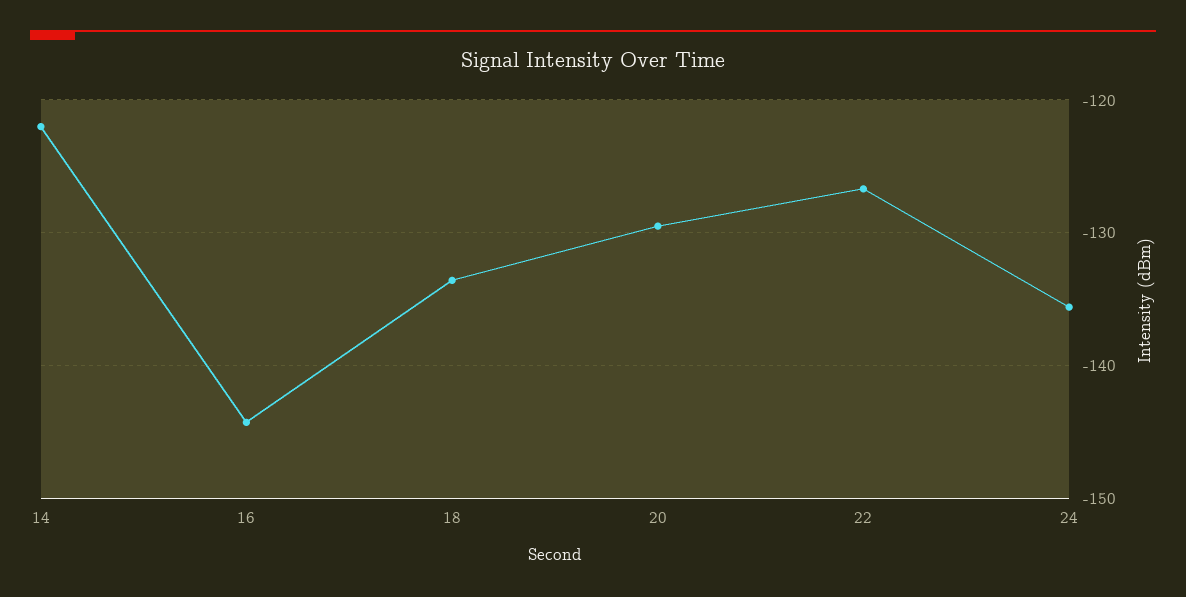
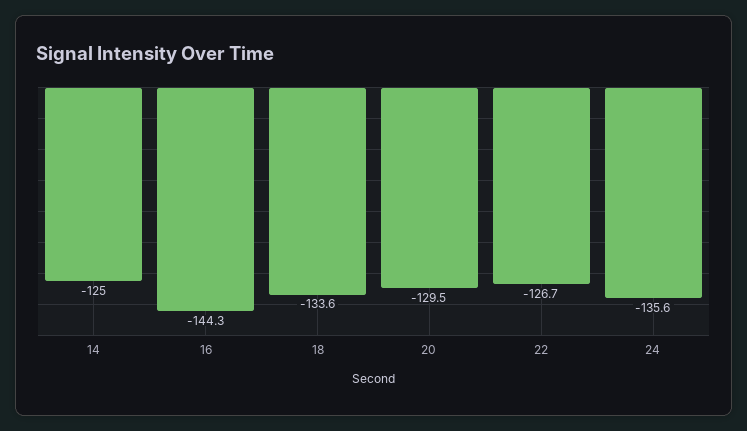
  {
-   "14": -122,
+   "14": -125,
    "16": -144.3,
    "18": -133.6,
    "20": -129.5,
    "22": -126.7,
    "24": -135.6
  }

